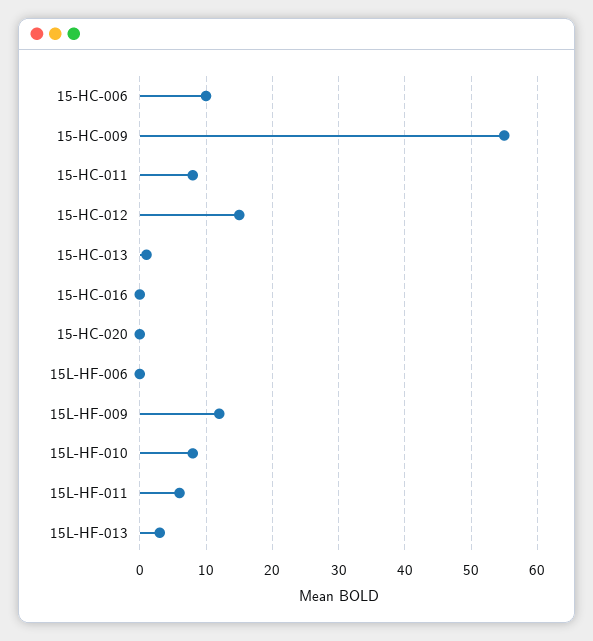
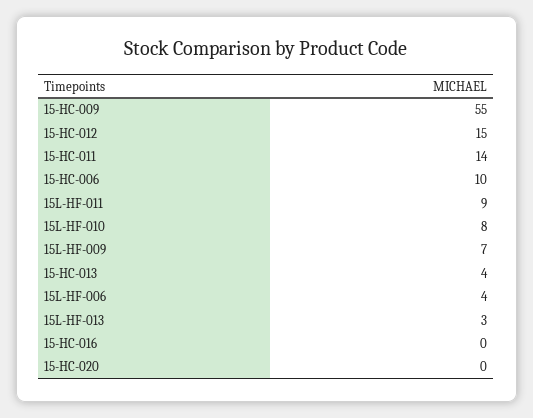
  {
    "15-HC-006": 10,
    "15-HC-009": 55,
-   "15-HC-011": 8,
+   "15-HC-011": 14,
    "15-HC-012": 15,
-   "15-HC-013": 1,
+   "15-HC-013": 4,
    "15-HC-016": 0,
    "15-HC-020": 0,
-   "15L-HF-006": 0,
+   "15L-HF-006": 4,
-   "15L-HF-009": 12,
+   "15L-HF-009": 7,
    "15L-HF-010": 8,
-   "15L-HF-011": 6,
+   "15L-HF-011": 9,
    "15L-HF-013": 3
  }

